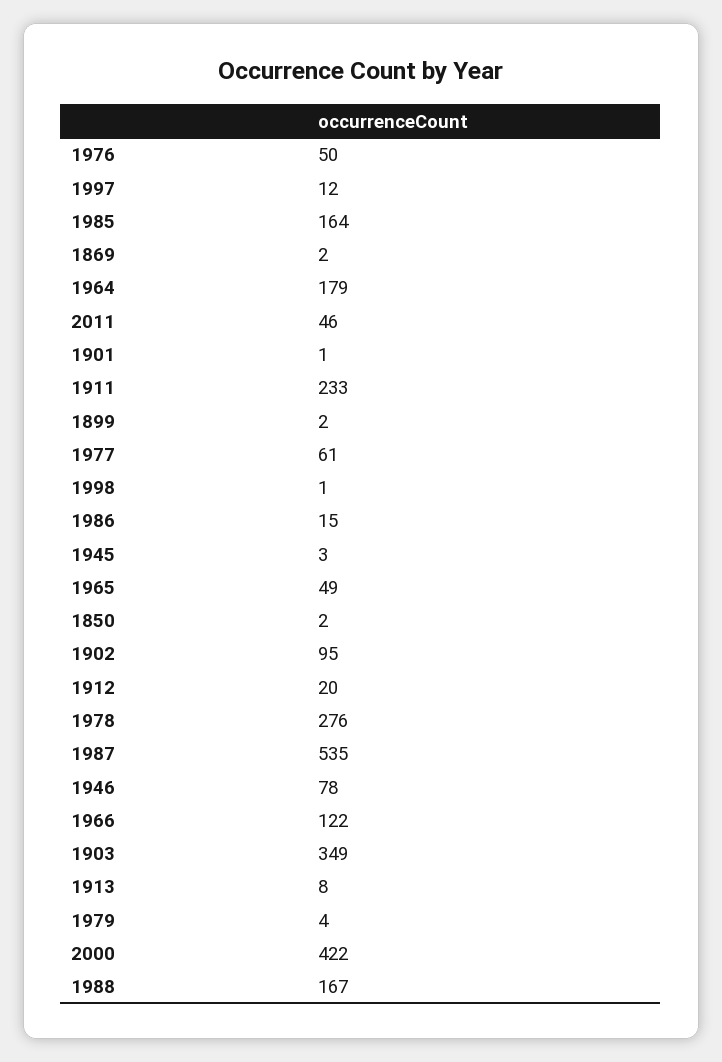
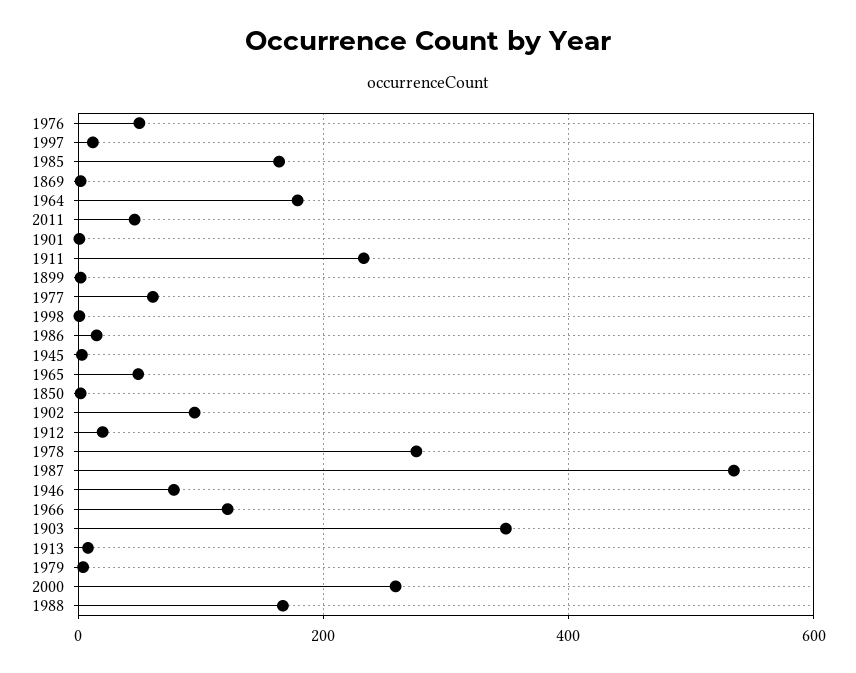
  {
    "1976": 50,
    "1997": 12,
    "1985": 164,
    "1869": 2,
    "1964": 179,
    "2011": 46,
    "1901": 1,
    "1911": 233,
    "1899": 2,
    "1977": 61,
    "1998": 1,
    "1986": 15,
    "1945": 3,
    "1965": 49,
    "1850": 2,
    "1902": 95,
    "1912": 20,
    "1978": 276,
    "1987": 535,
    "1946": 78,
    "1966": 122,
    "1903": 349,
    "1913": 8,
    "1979": 4,
-   "2000": 422,
+   "2000": 260,
    "1988": 167
  }

